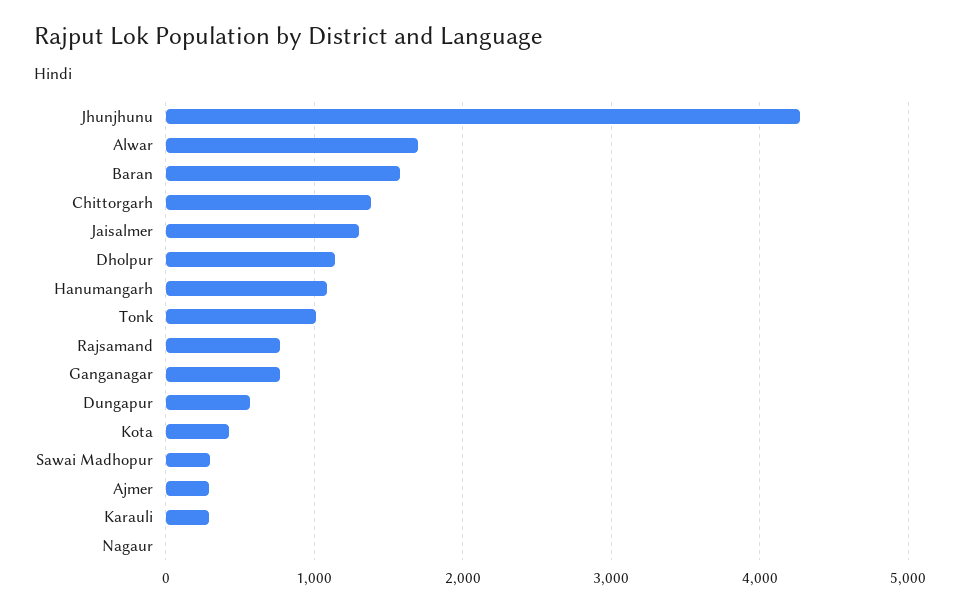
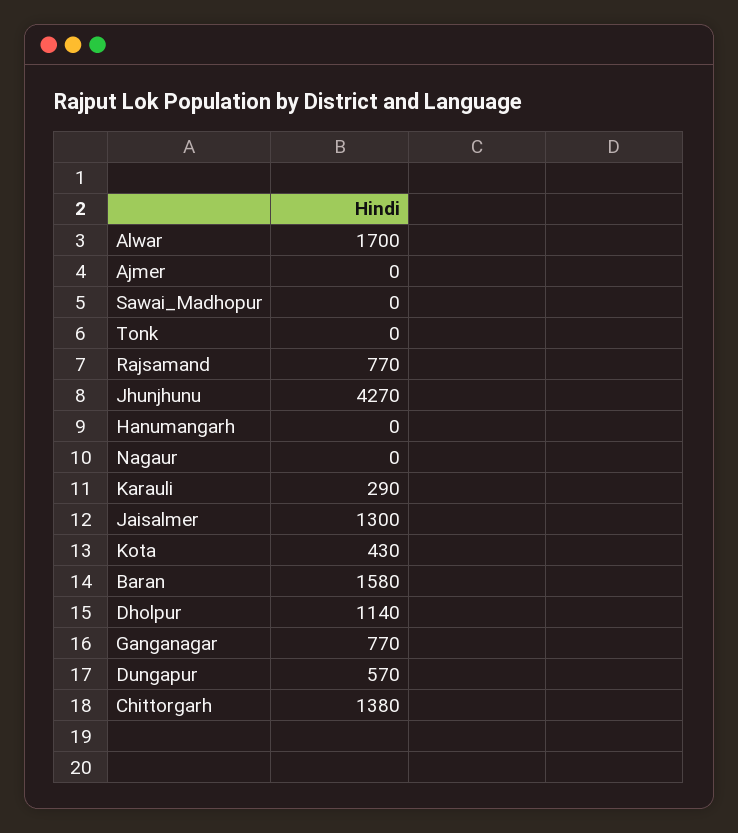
  {
    "Jhunjhunu": 4270,
    "Alwar": 1700,
    "Baran": 1580,
    "Chittorgarh": 1380,
    "Jaisalmer": 1300,
    "Dholpur": 1140,
-   "Hanumangarh": 1100,
+   "Hanumangarh": 0,
-   "Tonk": 1000,
+   "Tonk": 0,
    "Rajsamand": 770,
    "Ganganagar": 770,
    "Dungapur": 570,
    "Kota": 430,
-   "Sawai Madhopur": 300,
+   "Sawai Madhopur": 0,
-   "Ajmer": 300,
+   "Ajmer": 0,
    "Karauli": 290,
    "Nagaur": 0
  }

